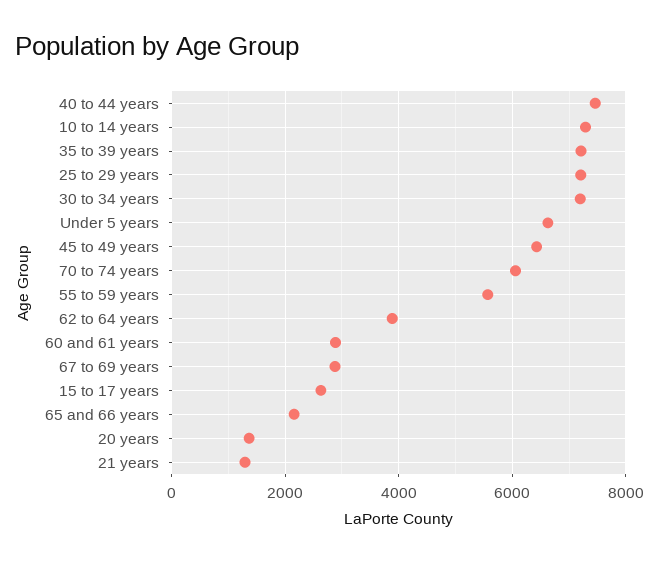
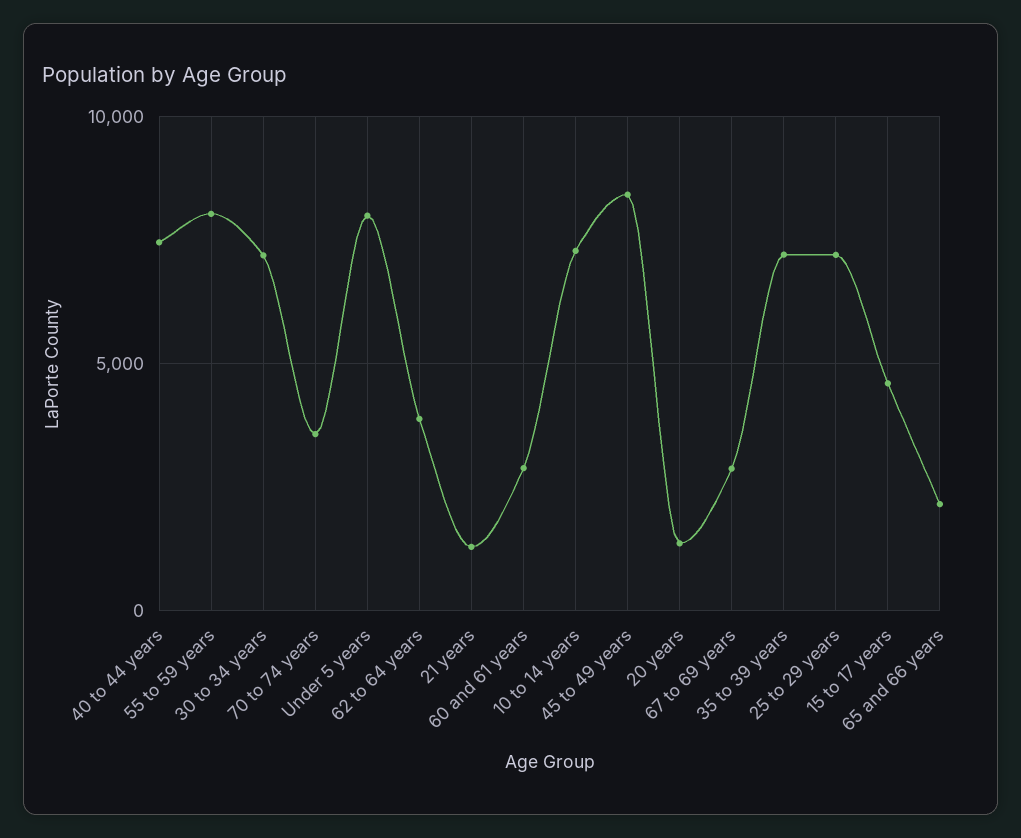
  {
    "40 to 44 years": 7400,
    "10 to 14 years": 7200,
    "35 to 39 years": 7200,
    "25 to 29 years": 7200,
    "30 to 34 years": 7200,
-   "Under 5 years": 6600,
+   "Under 5 years": 8000,
-   "45 to 49 years": 6400,
+   "45 to 49 years": 8500,
-   "70 to 74 years": 6000,
+   "70 to 74 years": 3500,
-   "55 to 59 years": 5600,
+   "55 to 59 years": 8000,
    "62 to 64 years": 3800,
    "60 and 61 years": 2800,
    "67 to 69 years": 2800,
-   "15 to 17 years": 2600,
+   "15 to 17 years": 4500,
    "65 and 66 years": 2200,
    "20 years": 1400,
    "21 years": 1200
  }

